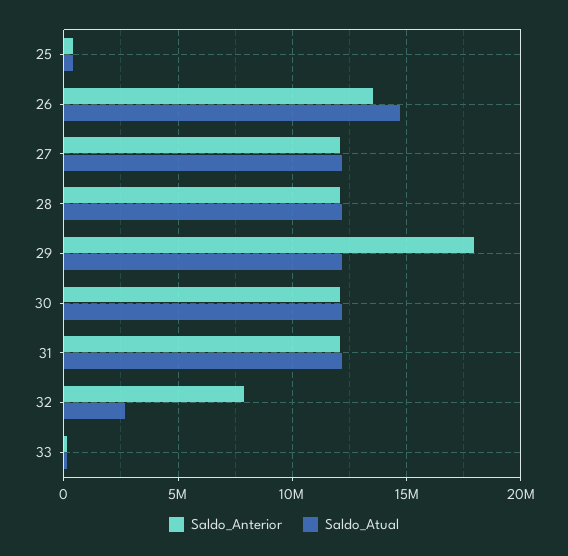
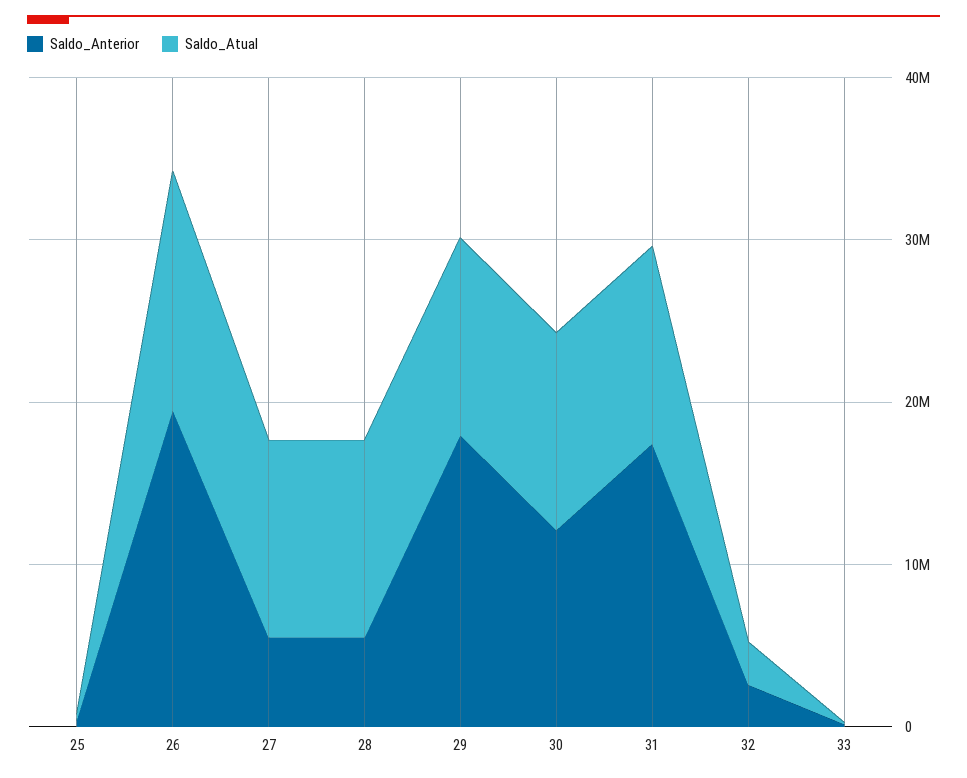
  {
    "Saldo_Anterior": {
      "25": 500000,
-     "26": 13500000,
+     "26": 20000000,
-     "27": 12000000,
+     "27": 6000000,
-     "28": 12000000,
+     "28": 6000000,
      "29": 18000000,
      "30": 12000000,
-     "31": 12000000,
+     "31": 18000000,
-     "32": 8000000,
+     "32": 2000000,
      "33": 0
    },
    "Saldo_Atual": {
      "25": 500000,
      "26": 14500000,
      "27": 12000000,
      "28": 12000000,
      "29": 12000000,
      "30": 12000000,
      "31": 12000000,
      "32": 2500000,
      "33": 0
    }
  }

